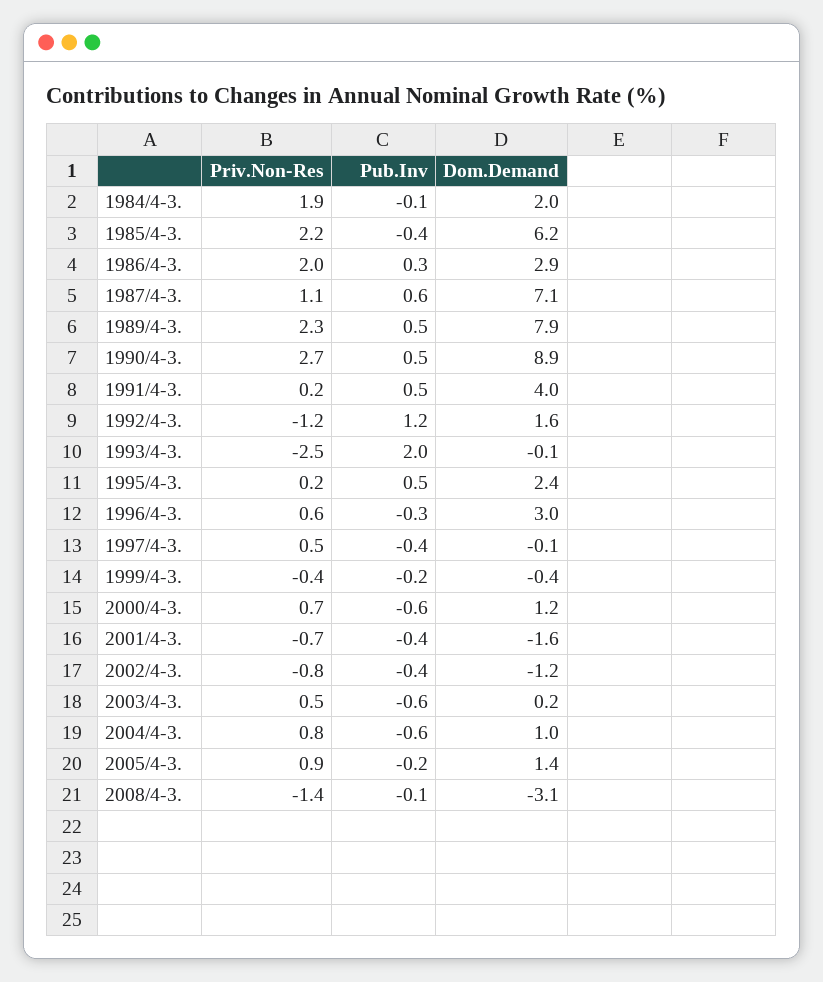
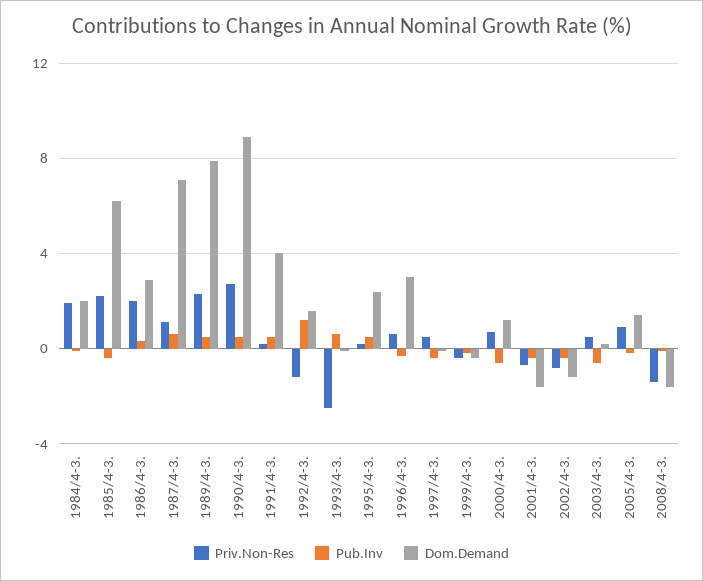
  {
    "Priv.Non-Res": {
      "1984/4-3.": 1.9,
      "1985/4-3.": 2.2,
      "1986/4-3.": 2,
      "1987/4-3.": 1.1,
      "1989/4-3.": 2.3,
      "1990/4-3.": 2.7,
      "1991/4-3.": 0.2,
      "1992/4-3.": -1.2,
      "1993/4-3.": -2.5,
      "1995/4-3.": 0.2,
      "1996/4-3.": 0.6,
      "1997/4-3.": 0.5,
      "1999/4-3.": -0.4,
      "2000/4-3.": 0.7,
      "2001/4-3.": -0.7,
      "2002/4-3.": -0.8,
      "2003/4-3.": 0.5,
-     "2004/4-3.": 0.8,
      "2005/4-3.": 0.9,
      "2008/4-3.": -1.4
    },
    "Pub.Inv": {
      "1984/4-3.": -0.1,
      "1985/4-3.": -0.4,
      "1986/4-3.": 0.3,
      "1987/4-3.": 0.6,
      "1989/4-3.": 0.5,
      "1990/4-3.": 0.5,
      "1991/4-3.": 0.5,
      "1992/4-3.": 1.2,
-     "1993/4-3.": 2,
+     "1993/4-3.": 0.5,
      "1995/4-3.": 0.5,
      "1996/4-3.": -0.3,
      "1997/4-3.": -0.4,
      "1999/4-3.": -0.2,
      "2000/4-3.": -0.6,
      "2001/4-3.": -0.4,
      "2002/4-3.": -0.4,
      "2003/4-3.": -0.6,
-     "2004/4-3.": -0.6,
      "2005/4-3.": -0.2,
      "2008/4-3.": -0.1
    },
    "Dom.Demand": {
      "1984/4-3.": 2,
      "1985/4-3.": 6.2,
      "1986/4-3.": 2.9,
      "1987/4-3.": 7.1,
      "1989/4-3.": 7.9,
      "1990/4-3.": 8.9,
      "1991/4-3.": 4,
      "1992/4-3.": 1.6,
      "1993/4-3.": -0.1,
      "1995/4-3.": 2.4,
      "1996/4-3.": 3,
      "1997/4-3.": -0.1,
      "1999/4-3.": -0.4,
      "2000/4-3.": 1.2,
      "2001/4-3.": -1.6,
      "2002/4-3.": -1.2,
      "2003/4-3.": 0.2,
-     "2004/4-3.": 1,
      "2005/4-3.": 1.4,
-     "2008/4-3.": -3.1
+     "2008/4-3.": -1.5
    }
  }

